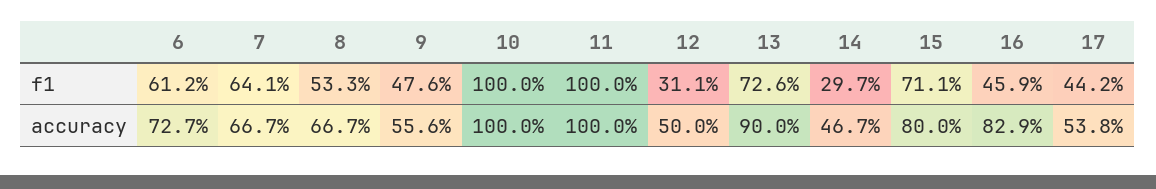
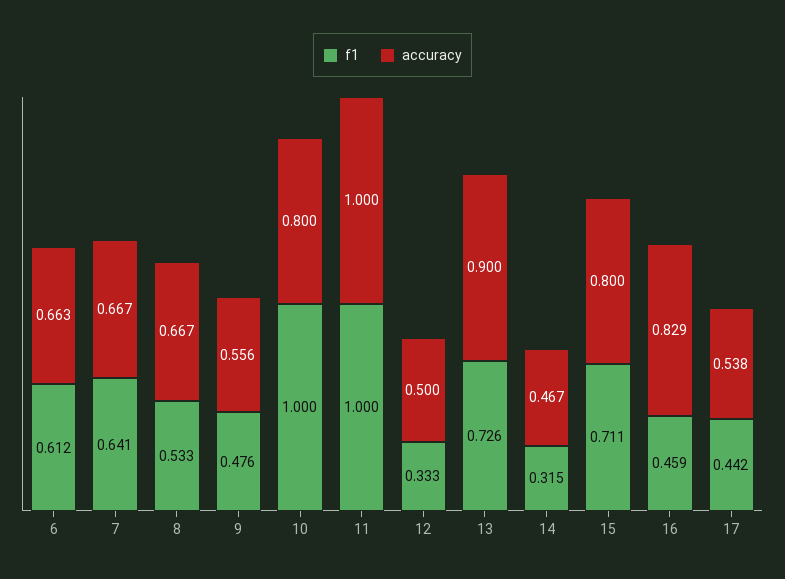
  {
    "f1": {
      "6": 0.612,
      "7": 0.641,
      "8": 0.533,
      "9": 0.476,
      "10": 1,
      "11": 1,
-     "12": 0.311,
+     "12": 0.333,
      "13": 0.726,
-     "14": 0.297,
+     "14": 0.315,
      "15": 0.711,
      "16": 0.459,
      "17": 0.442
    },
    "accuracy": {
-     "6": 0.727,
+     "6": 0.663,
      "7": 0.667,
      "8": 0.667,
      "9": 0.556,
-     "10": 1,
+     "10": 0.8,
      "11": 1,
      "12": 0.5,
      "13": 0.9,
      "14": 0.467,
      "15": 0.8,
      "16": 0.829,
      "17": 0.538
    }
  }

